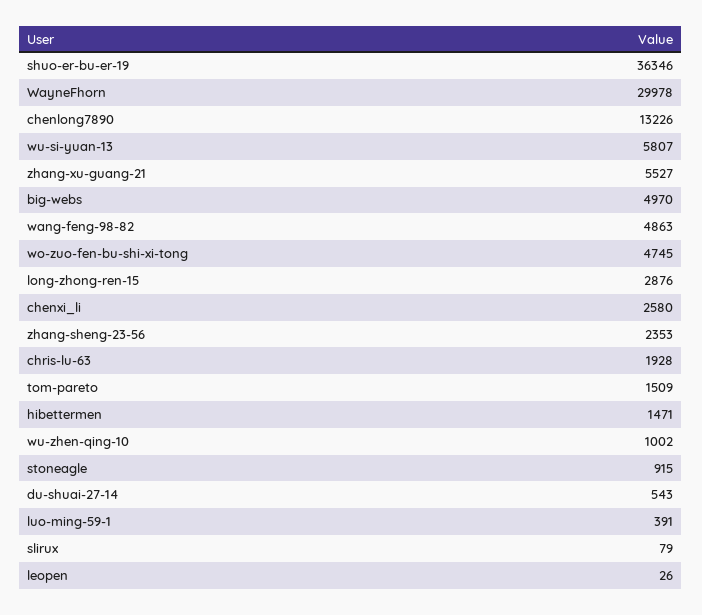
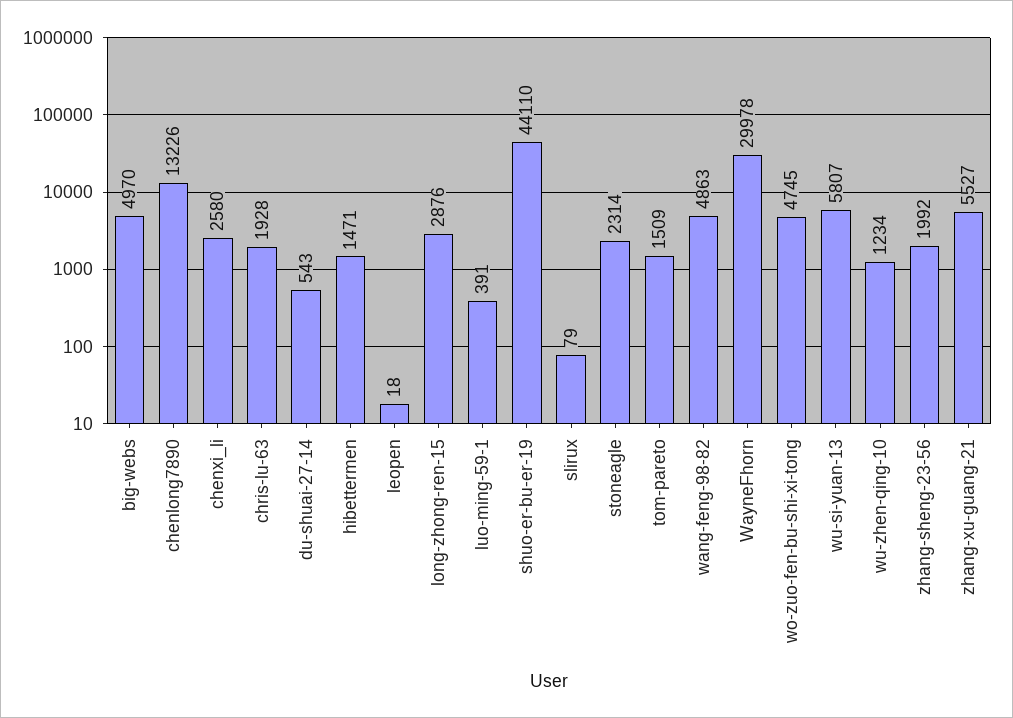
  {
-   "shuo-er-bu-er-19": 36346,
+   "shuo-er-bu-er-19": 44110,
    "WayneFhorn": 29978,
    "chenlong7890": 13226,
    "wu-si-yuan-13": 5807,
    "zhang-xu-guang-21": 5527,
    "big-webs": 4970,
    "wang-feng-98-82": 4863,
    "wo-zuo-fen-bu-shi-xi-tong": 4745,
    "long-zhong-ren-15": 2876,
    "chenxi_li": 2580,
-   "zhang-sheng-23-56": 2353,
+   "zhang-sheng-23-56": 1992,
    "chris-lu-63": 1928,
    "tom-pareto": 1509,
    "hibettermen": 1471,
-   "wu-zhen-qing-10": 1002,
+   "wu-zhen-qing-10": 1234,
-   "stoneagle": 915,
+   "stoneagle": 2314,
    "du-shuai-27-14": 543,
    "luo-ming-59-1": 391,
    "slirux": 79,
-   "leopen": 26
+   "leopen": 18
  }

